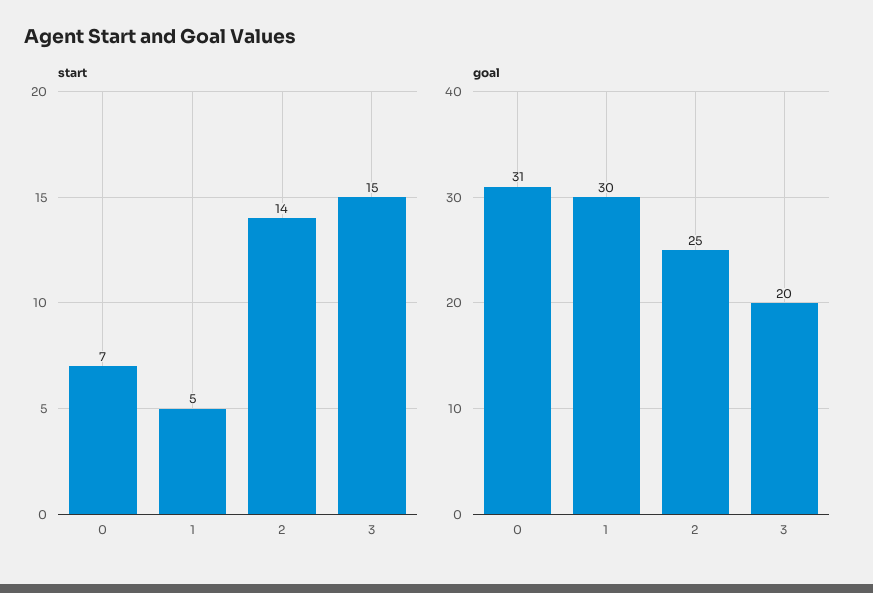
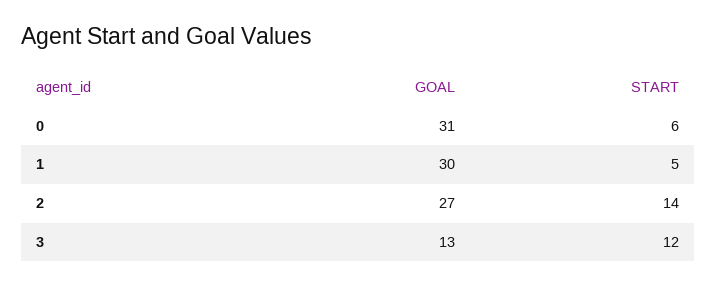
  {
    "start": {
-     "0": 7,
+     "0": 6,
      "1": 5,
      "2": 14,
-     "3": 15
+     "3": 12
    },
    "goal": {
      "0": 31,
      "1": 30,
-     "2": 25,
+     "2": 27,
-     "3": 20
+     "3": 13
    }
  }

